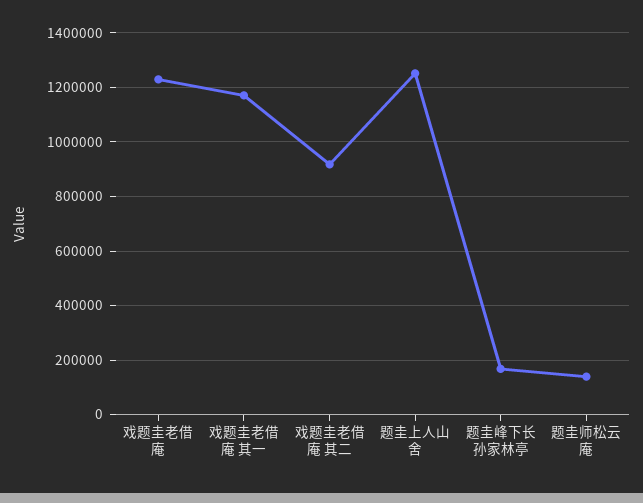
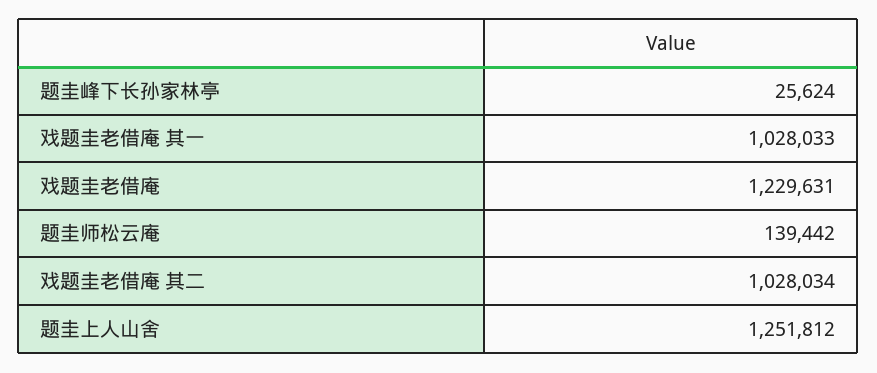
  {
    "戏题圭老借庵": 1229631,
-   "戏题圭老借庵 其一": 1175000,
+   "戏题圭老借庵 其一": 1028033,
-   "戏题圭老借庵 其二": 925000,
+   "戏题圭老借庵 其二": 1028034,
    "题圭上人山舍": 1251812,
-   "题圭峰下长孙家林亭": 175000,
+   "题圭峰下长孙家林亭": 25624,
    "题圭师松云庵": 139442
  }

